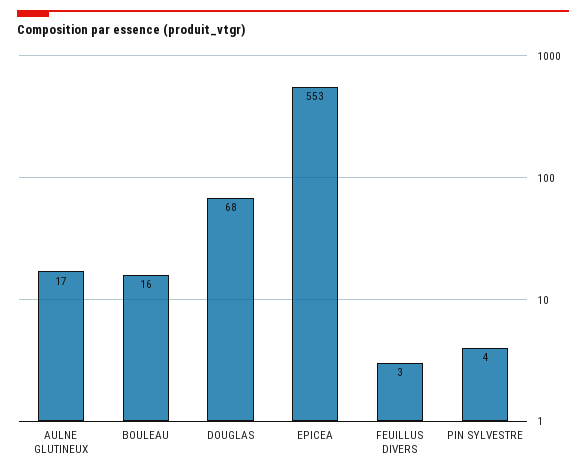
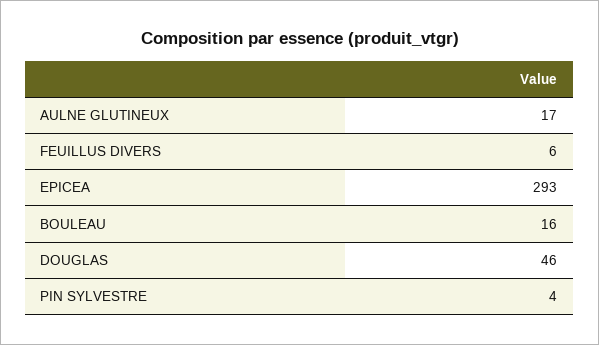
  {
    "AULNE GLUTINEUX": 17,
    "BOULEAU": 16,
-   "DOUGLAS": 68,
+   "DOUGLAS": 46,
-   "EPICEA": 553,
+   "EPICEA": 293,
-   "FEUILLUS DIVERS": 3,
+   "FEUILLUS DIVERS": 6,
    "PIN SYLVESTRE": 4
  }

